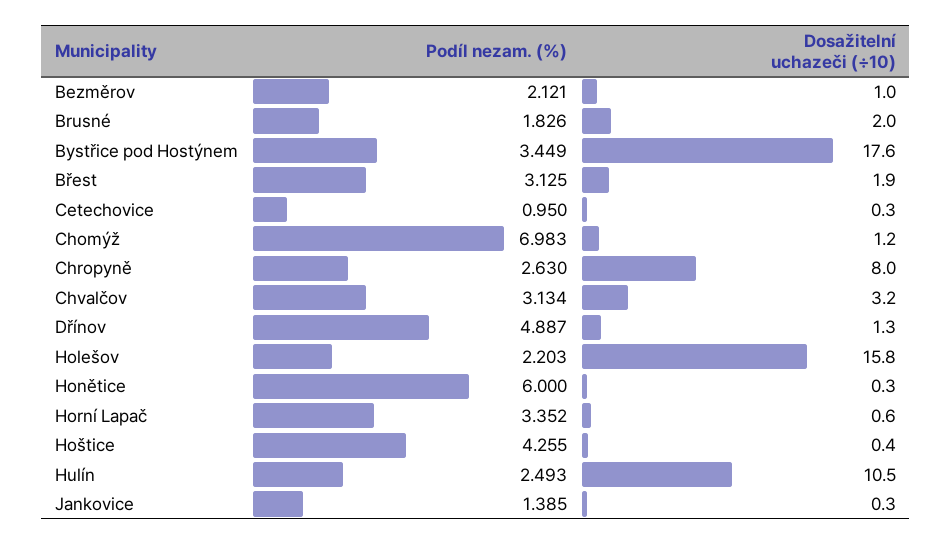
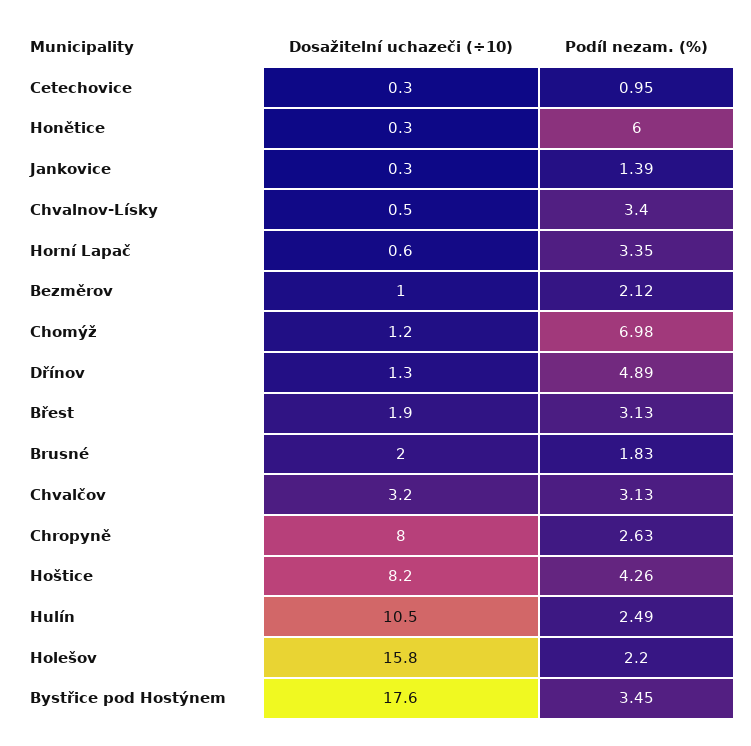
  {
    "Podíl nezam. (%)": {
      "Bezměrov": 2.121,
      "Brusné": 1.826,
      "Bystřice pod Hostýnem": 3.449,
      "Břest": 3.125,
      "Cetechovice": 0.95,
      "Chomýž": 6.983,
      "Chropyně": 2.63,
      "Chvalčov": 3.134,
      "Dřínov": 4.887,
      "Holešov": 2.203,
      "Honětice": 6,
      "Horní Lapač": 3.352,
      "Hoštice": 4.255,
      "Hulín": 2.493,
-     "Jankovice": 1.385
+     "Jankovice": 1.385,
+     "Chvalnov-Lísky": 3.4
    },
    "Dosažitelní uchazeči (÷10)": {
      "Bezměrov": 1,
      "Brusné": 2,
      "Bystřice pod Hostýnem": 17.6,
      "Břest": 1.9,
      "Cetechovice": 0.3,
      "Chomýž": 1.2,
      "Chropyně": 8,
      "Chvalčov": 3.2,
      "Dřínov": 1.3,
      "Holešov": 15.8,
      "Honětice": 0.3,
      "Horní Lapač": 0.6,
-     "Hoštice": 0.4,
+     "Hoštice": 8.2,
      "Hulín": 10.5,
-     "Jankovice": 0.3
+     "Jankovice": 0.3,
+     "Chvalnov-Lísky": 0.5
    }
  }

